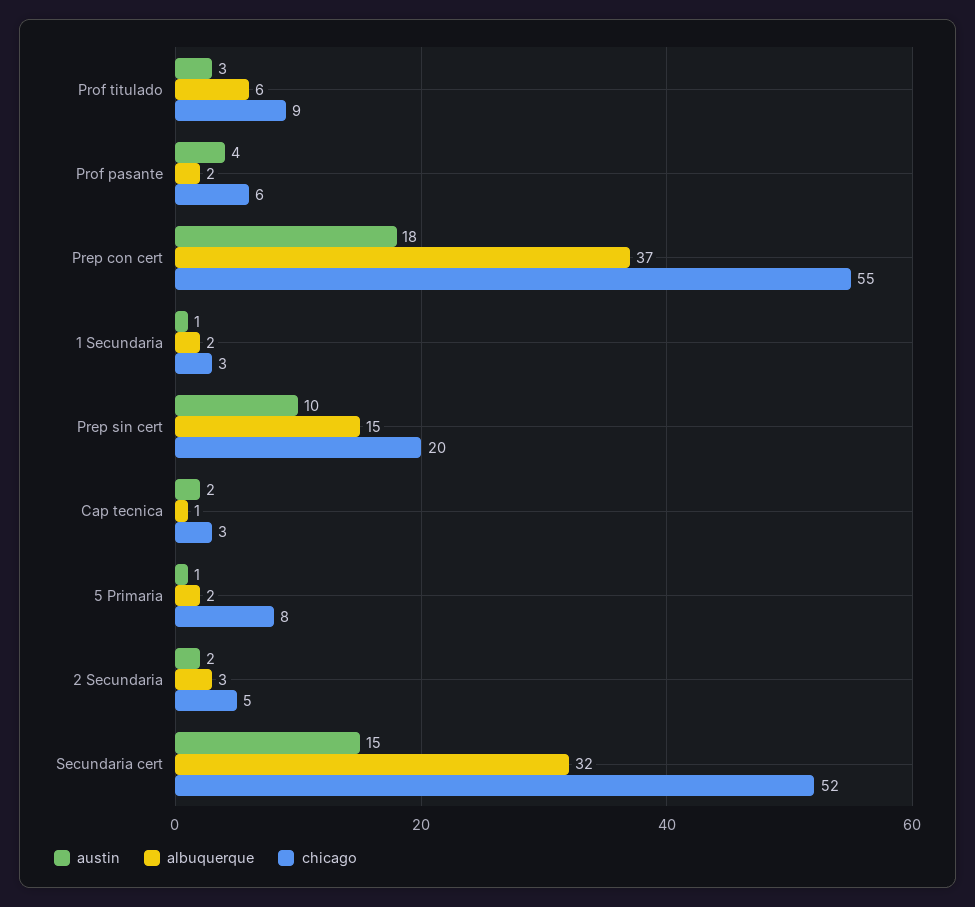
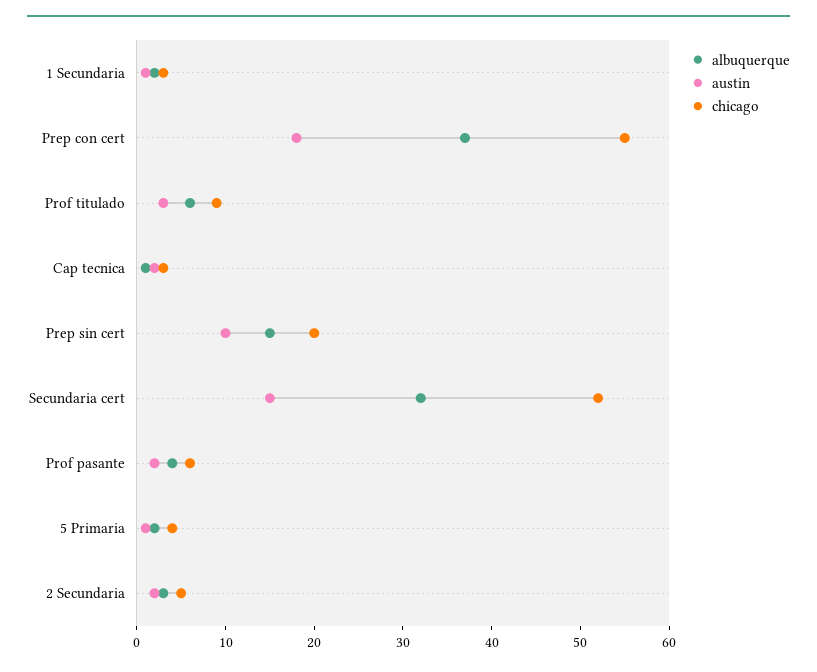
  {
    "austin": {
      "Prof titulado": 3,
-     "Prof pasante": 4,
+     "Prof pasante": 2,
      "Prep con cert": 18,
      "1 Secundaria": 1,
      "Prep sin cert": 10,
      "Cap tecnica": 2,
      "5 Primaria": 1,
      "2 Secundaria": 2,
      "Secundaria cert": 15
    },
    "albuquerque": {
      "Prof titulado": 6,
-     "Prof pasante": 2,
+     "Prof pasante": 4,
      "Prep con cert": 37,
      "1 Secundaria": 2,
      "Prep sin cert": 15,
      "Cap tecnica": 1,
      "5 Primaria": 2,
      "2 Secundaria": 3,
      "Secundaria cert": 32
    },
    "chicago": {
      "Prof titulado": 9,
      "Prof pasante": 6,
      "Prep con cert": 55,
      "1 Secundaria": 3,
      "Prep sin cert": 20,
      "Cap tecnica": 3,
-     "5 Primaria": 8,
+     "5 Primaria": 4,
      "2 Secundaria": 5,
      "Secundaria cert": 52
    }
  }

